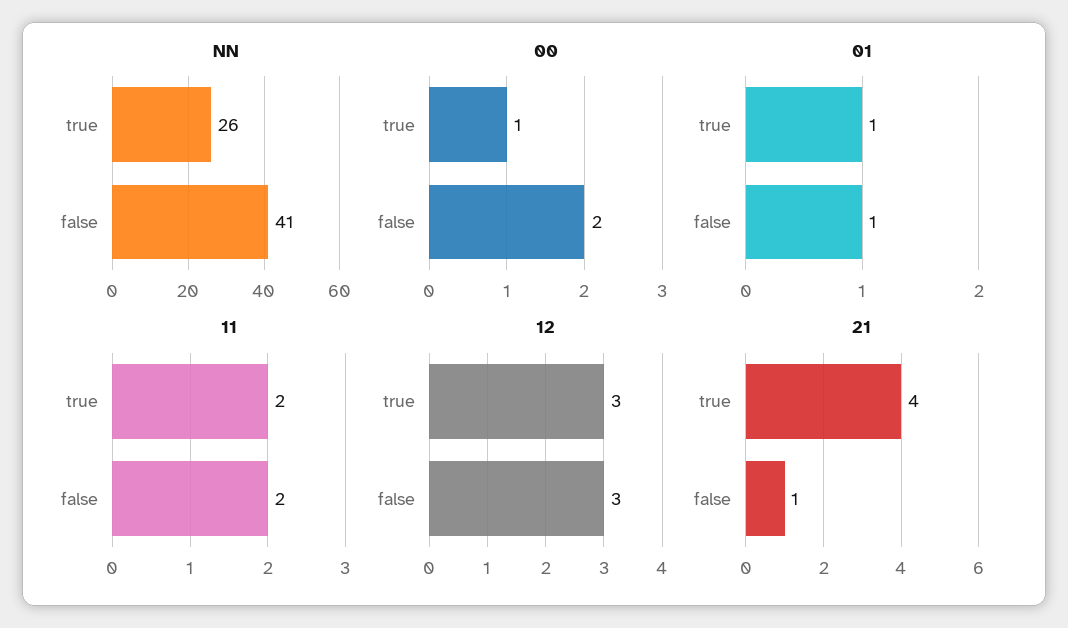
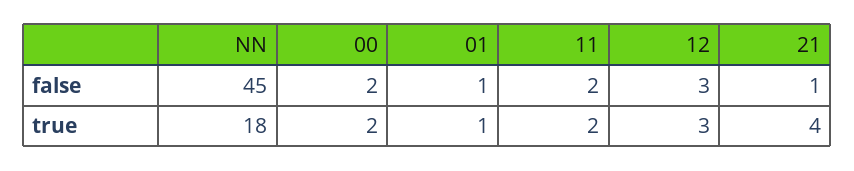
  {
    "NN": {
-     "true": 26,
+     "true": 18,
-     "false": 41
+     "false": 45
    },
    "00": {
-     "true": 1,
+     "true": 2,
      "false": 2
    },
    "01": {
      "true": 1,
      "false": 1
    },
    "11": {
      "true": 2,
      "false": 2
    },
    "12": {
      "true": 3,
      "false": 3
    },
    "21": {
      "true": 4,
      "false": 1
    }
  }

